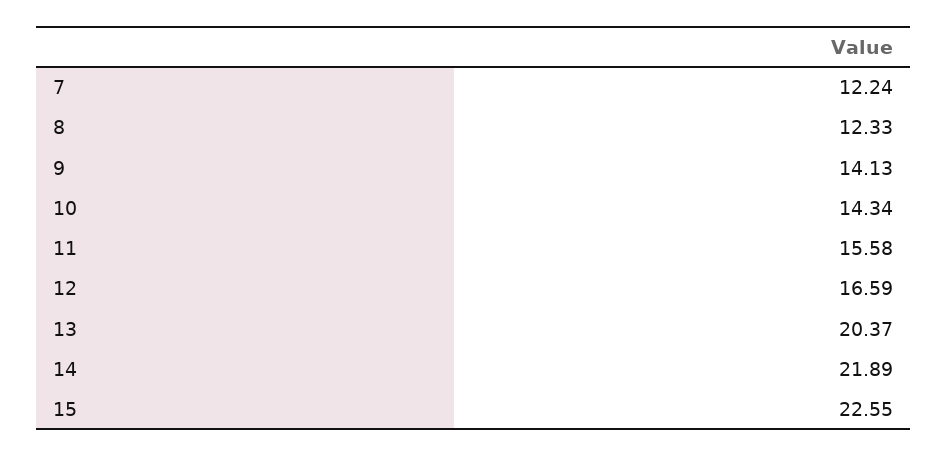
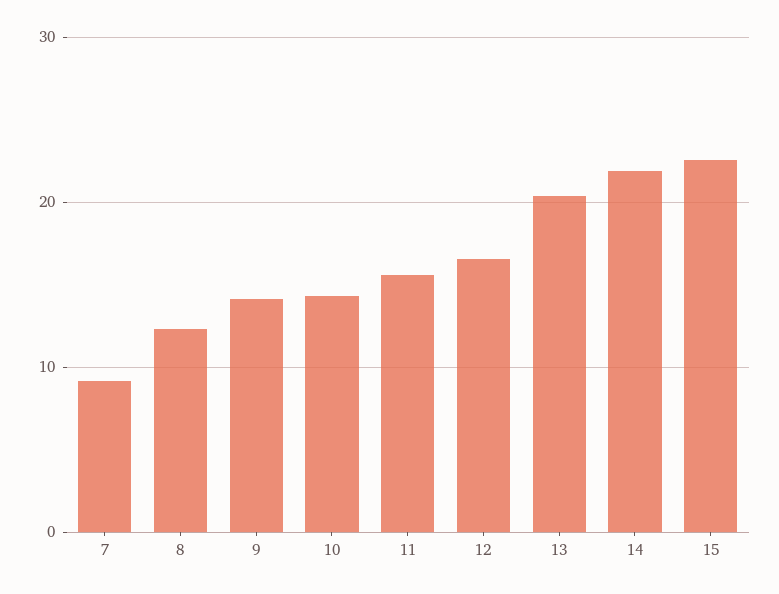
  {
-   "7": 12.24,
+   "7": 9,
    "8": 12.33,
    "9": 14.13,
    "10": 14.34,
    "11": 15.58,
    "12": 16.59,
    "13": 20.37,
    "14": 21.89,
    "15": 22.55
  }

